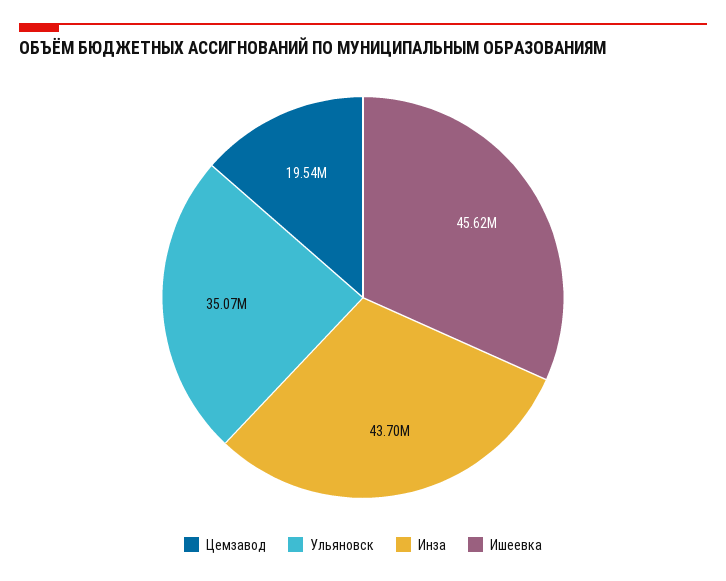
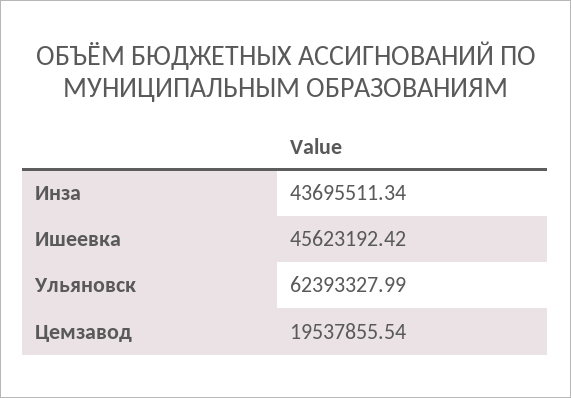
  {
    "Цемзавод": 19537855.54,
-   "Ульяновск": 35070000,
+   "Ульяновск": 62393327.99,
    "Инза": 43695511.34,
    "Ишеевка": 45623192.42
  }

